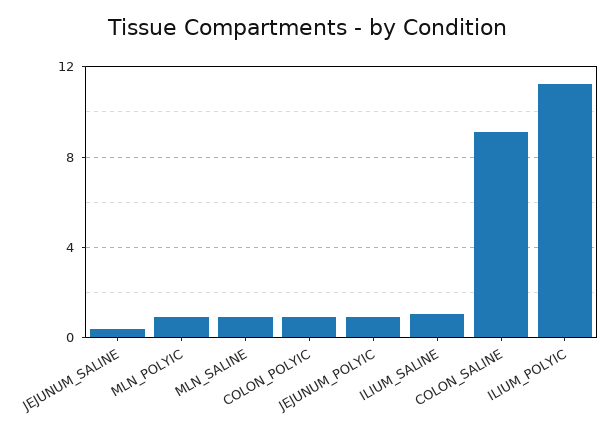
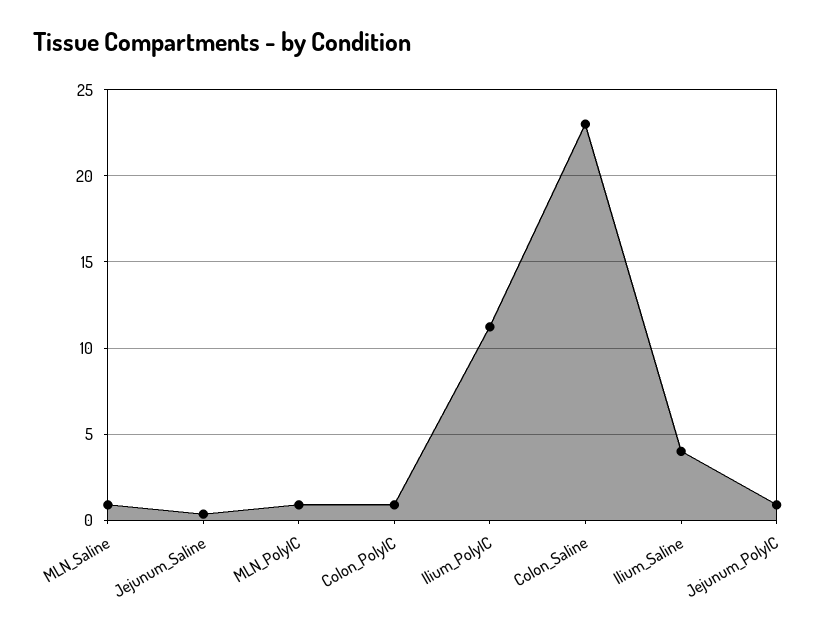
  {
    "JEJUNUM_SALINE": 0.5,
    "MLN_POLYIC": 1,
    "MLN_SALINE": 1,
    "COLON_POLYIC": 1,
    "JEJUNUM_POLYIC": 1,
-   "ILIUM_SALINE": 1,
+   "ILIUM_SALINE": 4,
-   "COLON_SALINE": 9,
+   "COLON_SALINE": 23,
    "ILIUM_POLYIC": 11
  }

